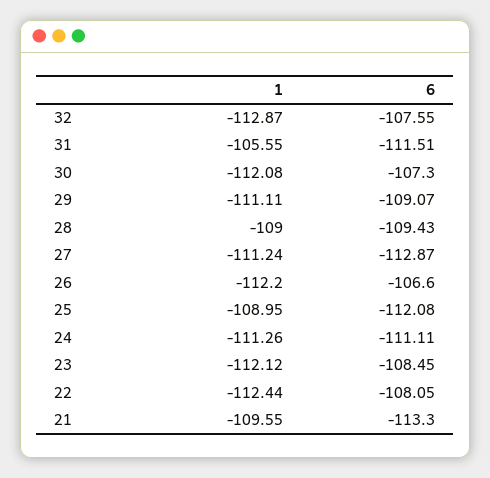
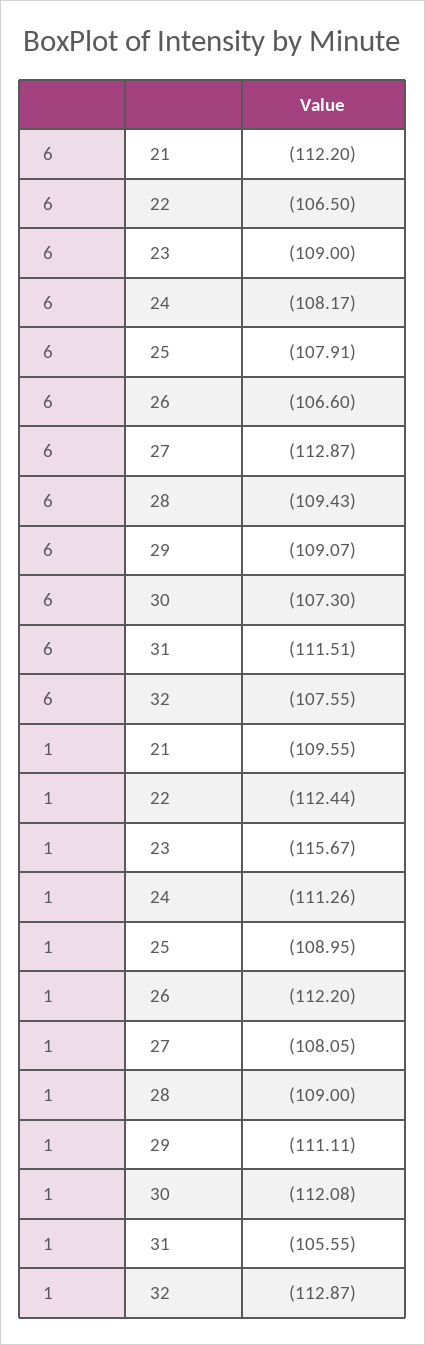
  {
    "1": {
      "32": -112.87,
      "31": -105.55,
      "30": -112.08,
      "29": -111.11,
      "28": -109,
-     "27": -111.24,
+     "27": -108.05,
      "26": -112.2,
      "25": -108.95,
      "24": -111.26,
-     "23": -112.12,
+     "23": -115.67,
      "22": -112.44,
      "21": -109.55
    },
    "6": {
      "32": -107.55,
      "31": -111.51,
      "30": -107.3,
      "29": -109.07,
      "28": -109.43,
      "27": -112.87,
      "26": -106.6,
-     "25": -112.08,
+     "25": -107.91,
-     "24": -111.11,
+     "24": -108.17,
-     "23": -108.45,
+     "23": -109,
-     "22": -108.05,
+     "22": -106.5,
-     "21": -113.3
+     "21": -112.2
    }
  }

